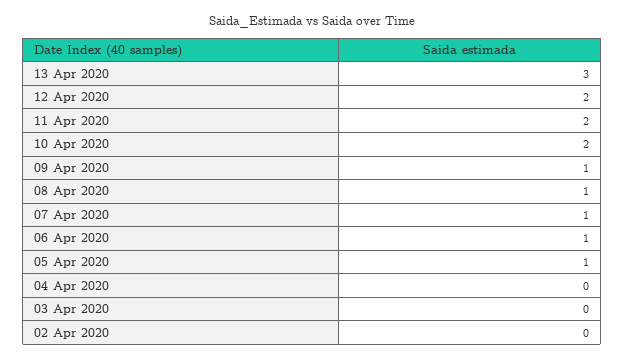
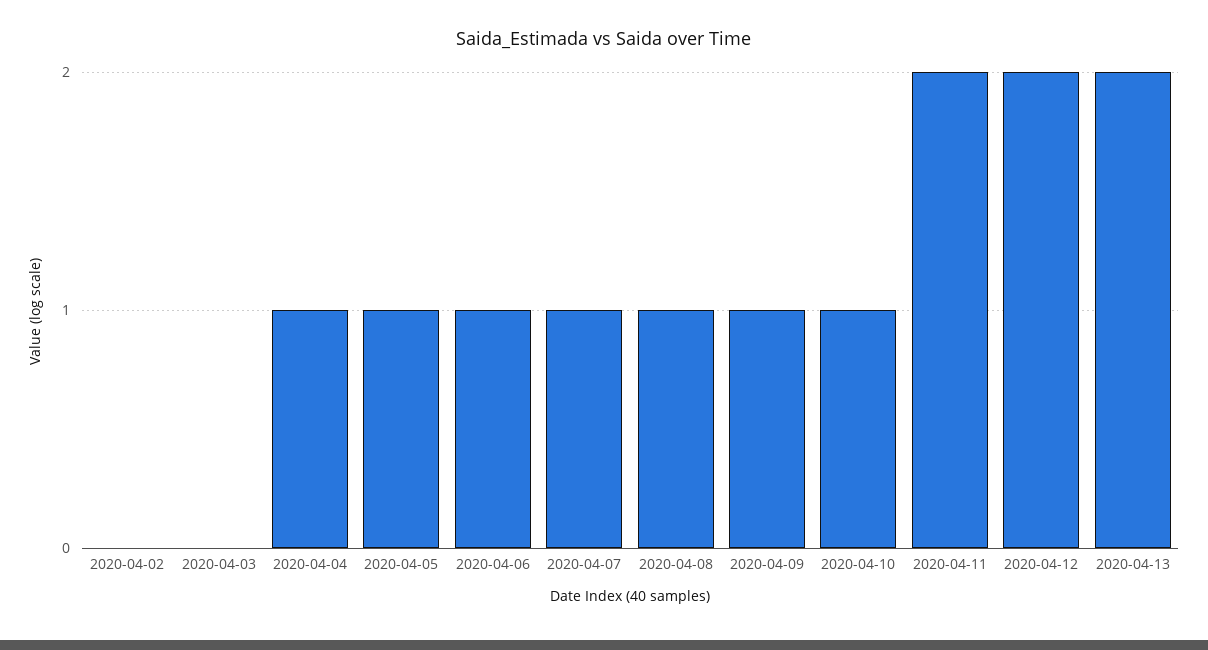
  {
-   "13 Apr 2020": 3,
+   "13 Apr 2020": 2,
    "12 Apr 2020": 2,
    "11 Apr 2020": 2,
-   "10 Apr 2020": 2,
+   "10 Apr 2020": 1,
    "09 Apr 2020": 1,
    "08 Apr 2020": 1,
    "07 Apr 2020": 1,
    "06 Apr 2020": 1,
    "05 Apr 2020": 1,
-   "04 Apr 2020": 0,
+   "04 Apr 2020": 1,
    "03 Apr 2020": 0,
    "02 Apr 2020": 0
  }

